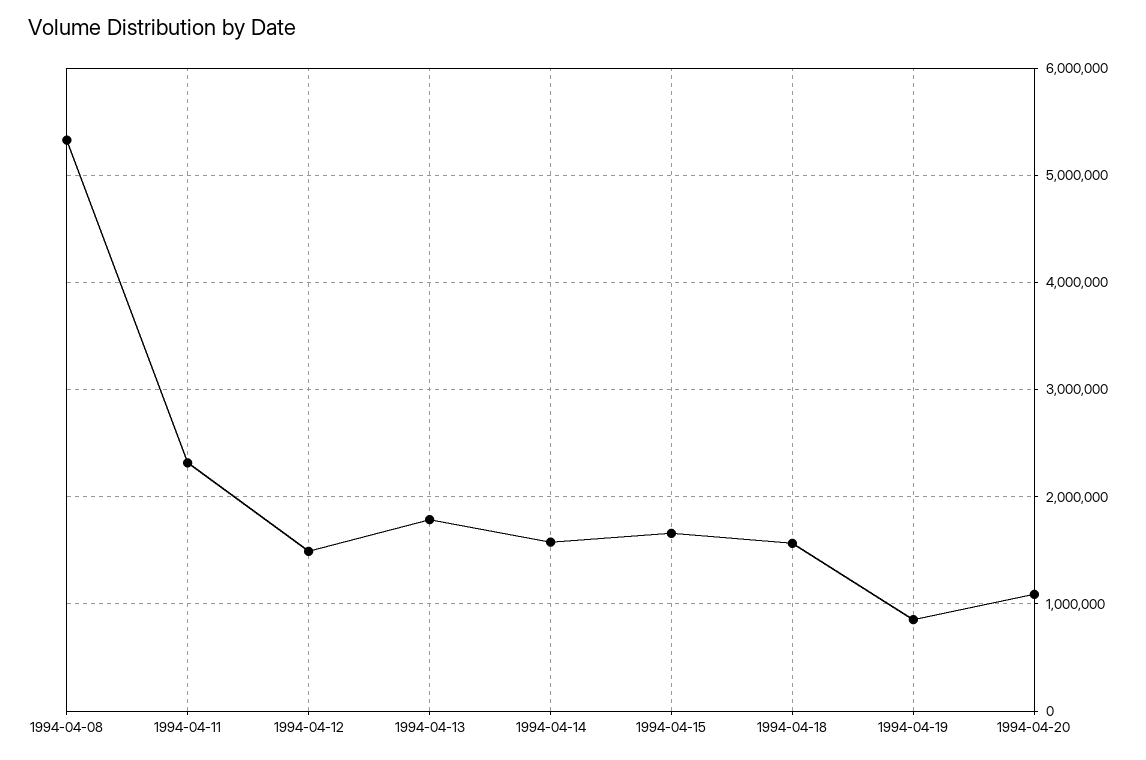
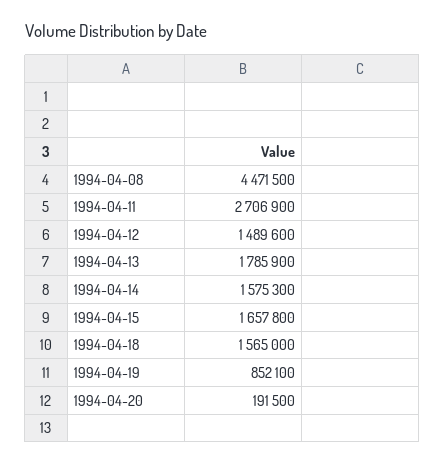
  {
-   "1994-04-08": 5300000,
+   "1994-04-08": 4471500,
-   "1994-04-11": 2300000,
+   "1994-04-11": 2706900,
    "1994-04-12": 1489600,
    "1994-04-13": 1785900,
    "1994-04-14": 1575300,
    "1994-04-15": 1657800,
    "1994-04-18": 1565000,
    "1994-04-19": 852100,
-   "1994-04-20": 1100000
+   "1994-04-20": 191500
  }

